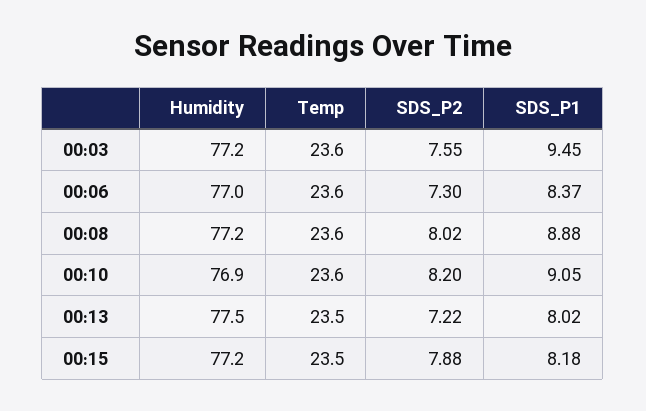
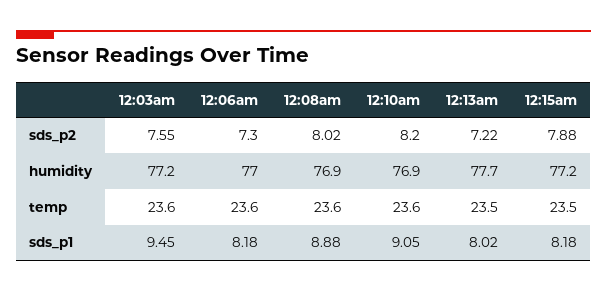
  {
    "Humidity": {
      "00:03": 77.2,
      "00:06": 77,
-     "00:08": 77.2,
+     "00:08": 76.9,
      "00:10": 76.9,
-     "00:13": 77.5,
+     "00:13": 77.7,
      "00:15": 77.2
    },
    "Temp": {
      "00:03": 23.6,
      "00:06": 23.6,
      "00:08": 23.6,
      "00:10": 23.6,
      "00:13": 23.5,
      "00:15": 23.5
    },
    "SDS_P2": {
      "00:03": 7.55,
      "00:06": 7.3,
      "00:08": 8.02,
      "00:10": 8.2,
      "00:13": 7.22,
      "00:15": 7.88
    },
    "SDS_P1": {
      "00:03": 9.45,
-     "00:06": 8.37,
+     "00:06": 8.18,
      "00:08": 8.88,
      "00:10": 9.05,
      "00:13": 8.02,
      "00:15": 8.18
    }
  }

